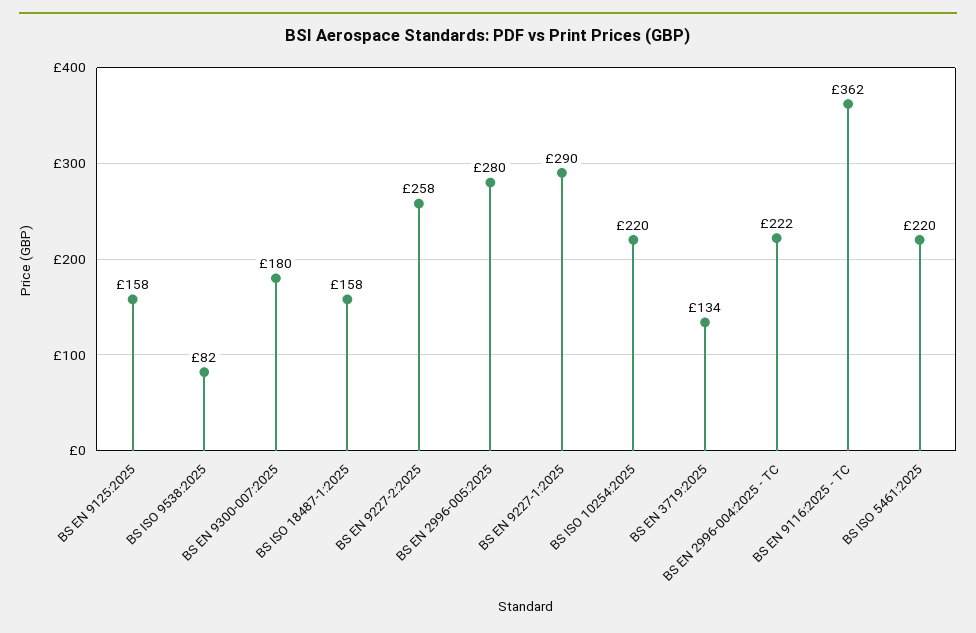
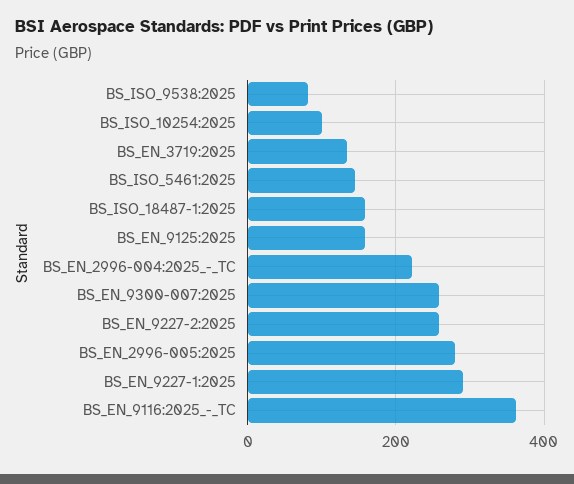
  {
    "BS EN 9125:2025": 158,
    "BS ISO 9538:2025": 82,
-   "BS EN 9300-007:2025": 180,
+   "BS EN 9300-007:2025": 260,
    "BS ISO 18487-1:2025": 158,
    "BS EN 9227-2:2025": 258,
    "BS EN 2996-005:2025": 280,
    "BS EN 9227-1:2025": 290,
-   "BS ISO 10254:2025": 220,
+   "BS ISO 10254:2025": 100,
    "BS EN 3719:2025": 134,
    "BS EN 2996-004:2025 - TC": 222,
    "BS EN 9116:2025 - TC": 362,
-   "BS ISO 5461:2025": 220
+   "BS ISO 5461:2025": 140
  }

